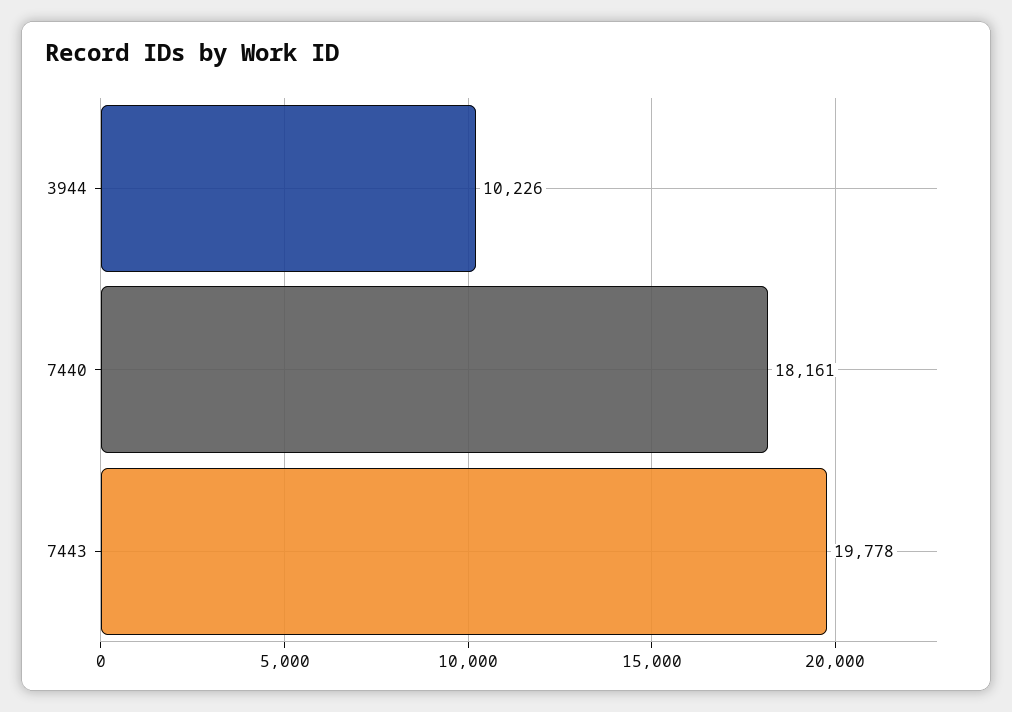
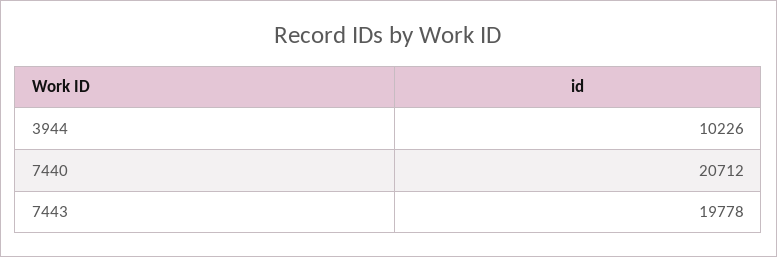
  {
    "3944": 10226,
-   "7440": 18161,
+   "7440": 20712,
    "7443": 19778
  }

